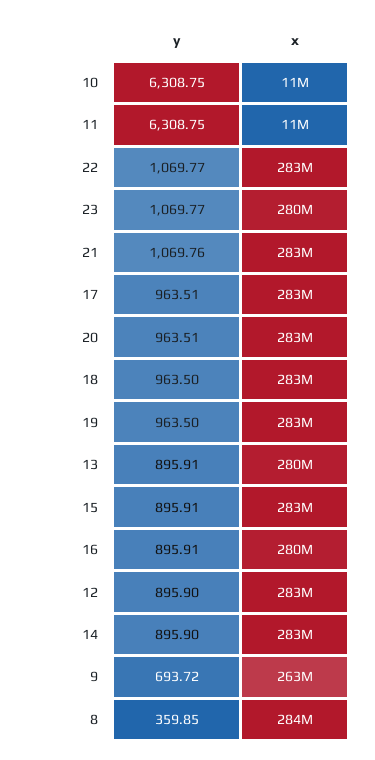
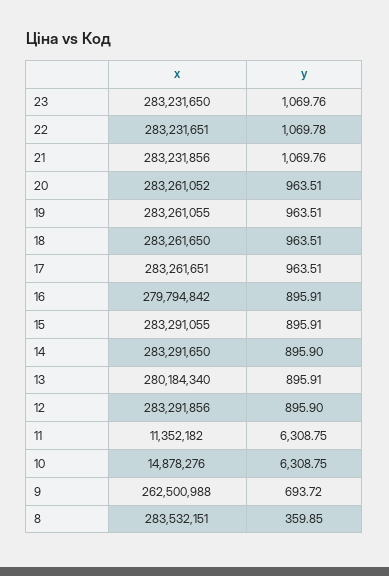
  {
    "y": {
      "10": 6308.75,
      "11": 6308.75,
-     "22": 1069.77,
+     "22": 1069.78,
-     "23": 1069.77,
+     "23": 1069.76,
      "21": 1069.76,
      "17": 963.51,
      "20": 963.51,
-     "18": 963.5,
+     "18": 963.51,
-     "19": 963.5,
+     "19": 963.51,
      "13": 895.91,
      "15": 895.91,
      "16": 895.91,
      "12": 895.9,
      "14": 895.9,
      "9": 693.72,
      "8": 359.85
    },
    "x": {
-     "10": 11000000,
+     "10": 14878276,
      "11": 11352182,
      "22": 283231651,
-     "23": 280000000,
+     "23": 283231650,
      "21": 283231856,
      "17": 283261651,
      "20": 283261052,
      "18": 283261650,
      "19": 283261055,
      "13": 280184340,
      "15": 283291055,
      "16": 279794842,
      "12": 283291856,
      "14": 283291650,
      "9": 262500988,
      "8": 283532151
    }
  }

